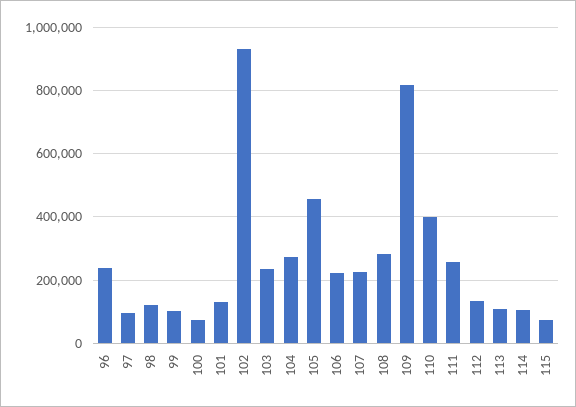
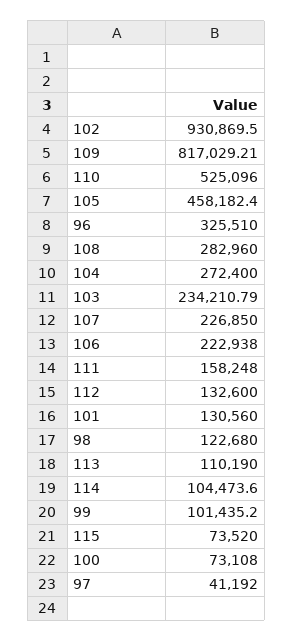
  {
-   "96": 240000,
+   "96": 325510,
-   "97": 100000,
+   "97": 41192,
    "98": 122680,
    "99": 101435.2,
    "100": 73108,
    "101": 130560,
    "102": 930869.5,
    "103": 234210.79,
    "104": 272400,
    "105": 458182.4,
    "106": 222938,
    "107": 226850,
    "108": 282960,
    "109": 817029.21,
-   "110": 400000,
+   "110": 525096,
-   "111": 260000,
+   "111": 158248,
    "112": 132600,
    "113": 110190,
    "114": 104473.6,
    "115": 73520
  }

